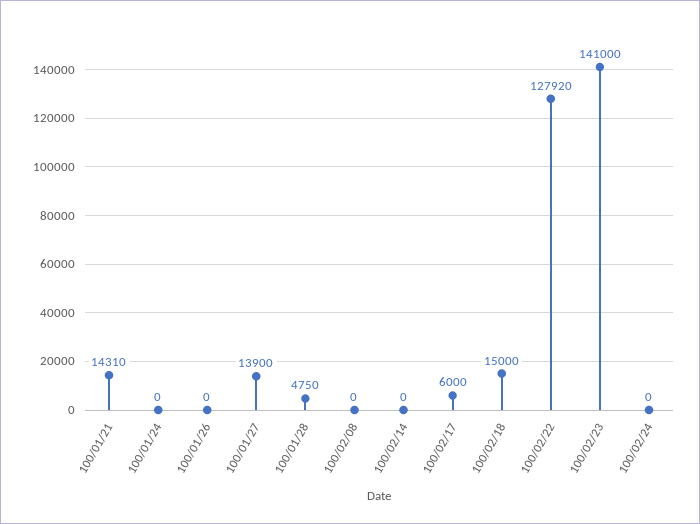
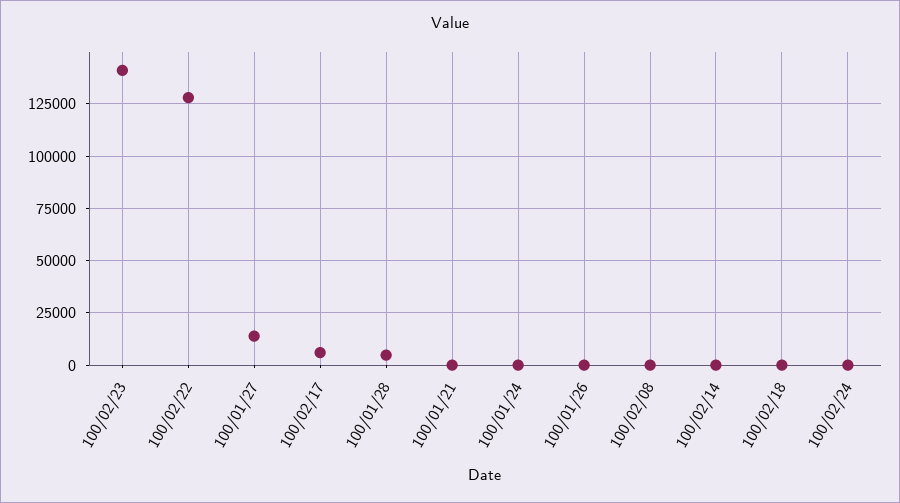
  {
-   "100/01/21": 14310,
+   "100/01/21": 0,
    "100/01/24": 0,
    "100/01/26": 0,
    "100/01/27": 13900,
    "100/01/28": 4750,
    "100/02/08": 0,
    "100/02/14": 0,
    "100/02/17": 6000,
-   "100/02/18": 15000,
+   "100/02/18": 0,
    "100/02/22": 127920,
    "100/02/23": 141000,
    "100/02/24": 0
  }

